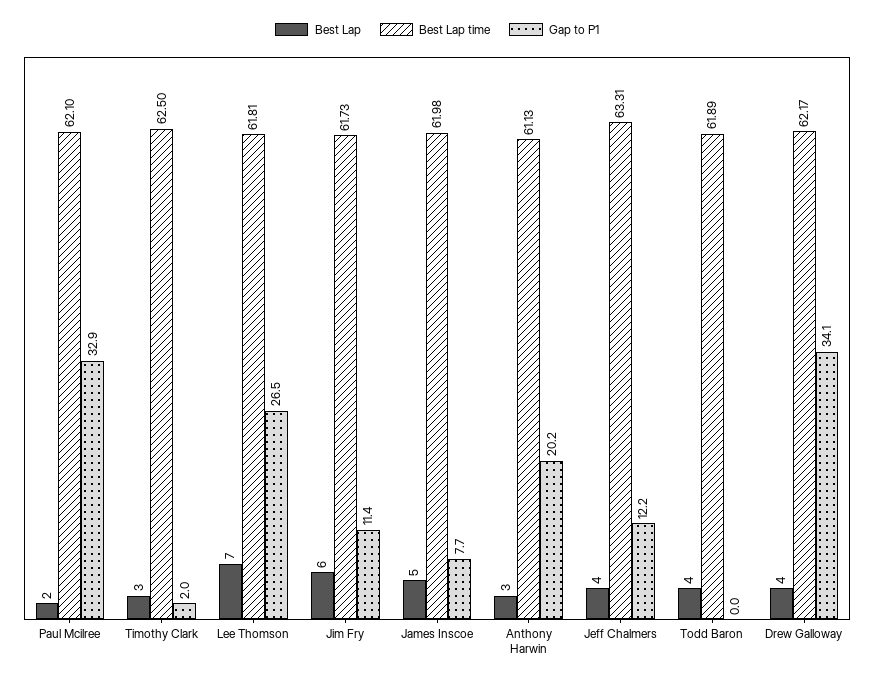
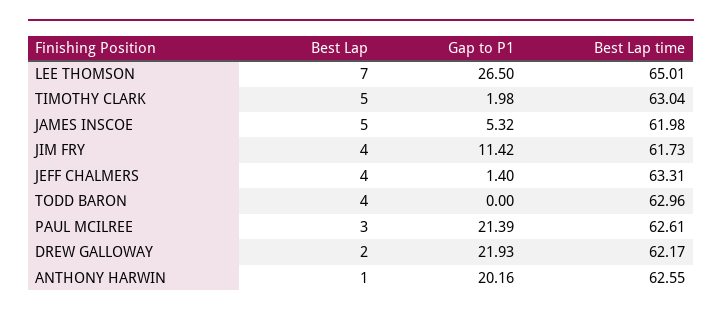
  {
    "Best Lap": {
-     "Paul Mcilree": 2,
+     "Paul Mcilree": 3,
-     "Timothy Clark": 3,
+     "Timothy Clark": 5,
      "Lee Thomson": 7,
-     "Jim Fry": 6,
+     "Jim Fry": 4,
      "James Inscoe": 5,
-     "Anthony Harwin": 3,
+     "Anthony Harwin": 1,
      "Jeff Chalmers": 4,
      "Todd Baron": 4,
-     "Drew Galloway": 4
+     "Drew Galloway": 2
    },
    "Best Lap time": {
-     "Paul Mcilree": 62.1,
+     "Paul Mcilree": 62.61,
-     "Timothy Clark": 62.5,
+     "Timothy Clark": 63.04,
-     "Lee Thomson": 61.81,
+     "Lee Thomson": 65.01,
      "Jim Fry": 61.73,
      "James Inscoe": 61.98,
-     "Anthony Harwin": 61.13,
+     "Anthony Harwin": 62.55,
      "Jeff Chalmers": 63.31,
-     "Todd Baron": 61.89,
+     "Todd Baron": 62.96,
      "Drew Galloway": 62.17
    },
    "Gap to P1": {
-     "Paul Mcilree": 32.9,
+     "Paul Mcilree": 21.39,
      "Timothy Clark": 1.98,
      "Lee Thomson": 26.5,
      "Jim Fry": 11.42,
-     "James Inscoe": 7.7,
+     "James Inscoe": 5.32,
      "Anthony Harwin": 20.16,
-     "Jeff Chalmers": 12.2,
+     "Jeff Chalmers": 1.4,
      "Todd Baron": 0,
-     "Drew Galloway": 34.1
+     "Drew Galloway": 21.93
    }
  }

